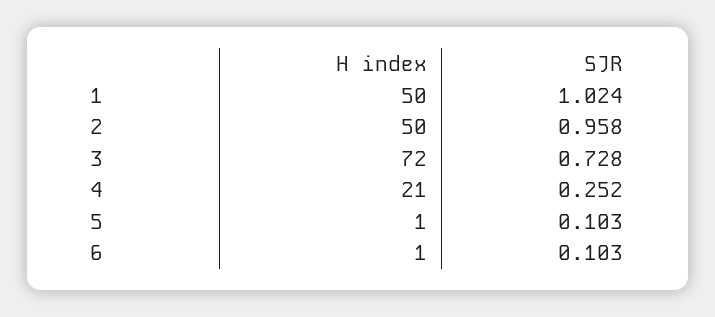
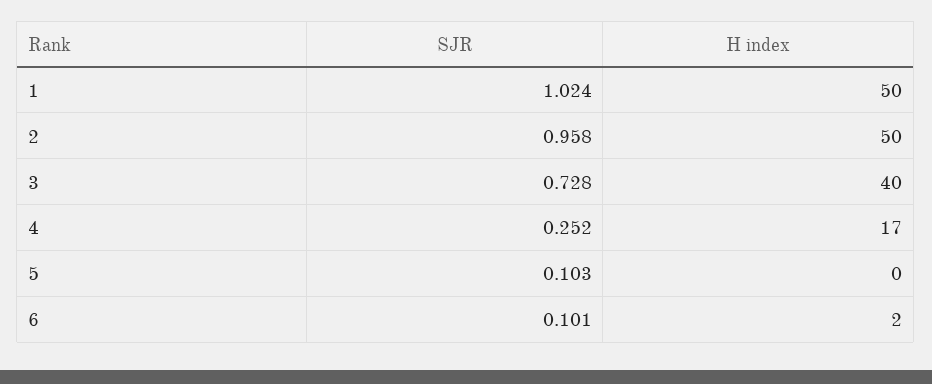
  {
    "H index": {
      "1": 50,
      "2": 50,
-     "3": 72,
+     "3": 40,
-     "4": 21,
+     "4": 17,
-     "5": 1,
+     "5": 0,
-     "6": 1
+     "6": 2
    },
    "SJR": {
      "1": 1.024,
      "2": 0.958,
      "3": 0.728,
      "4": 0.252,
      "5": 0.103,
-     "6": 0.103
+     "6": 0.101
    }
  }

